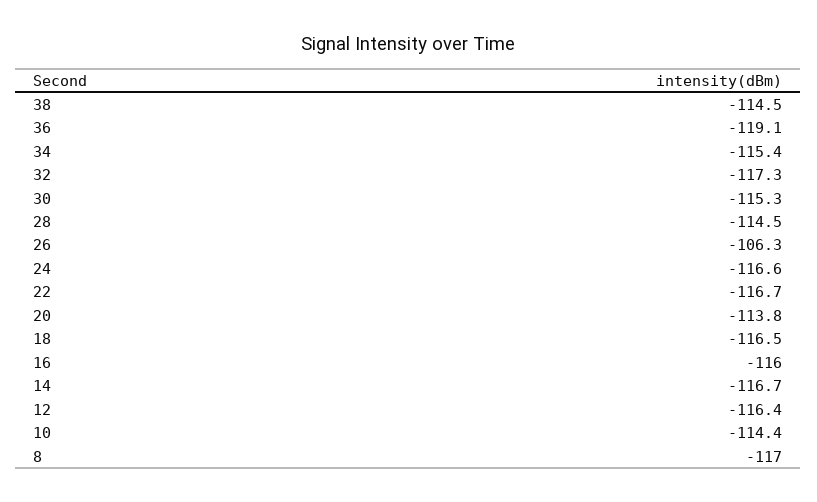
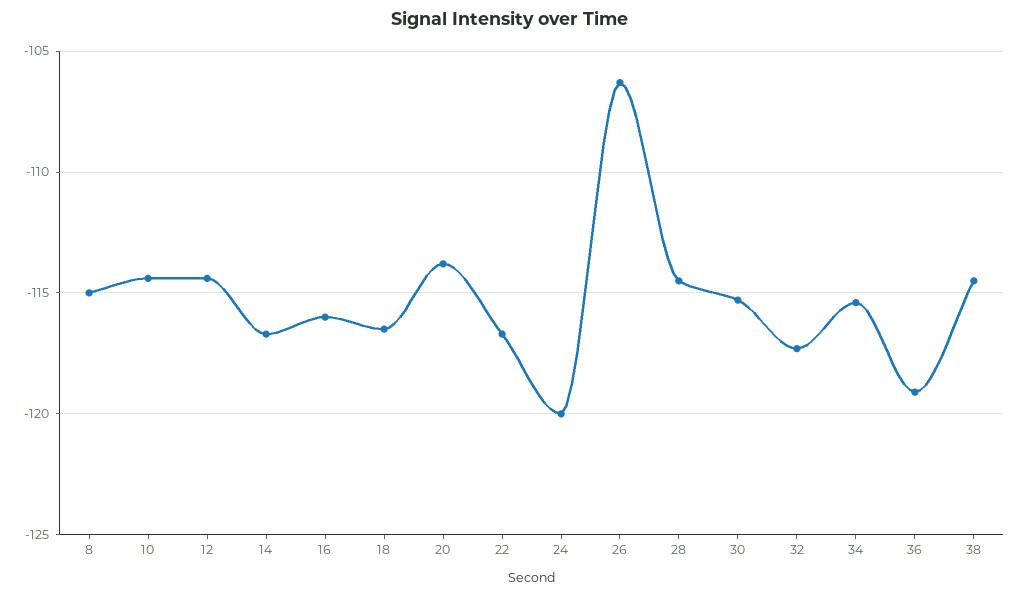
  {
    "38": -114.5,
    "36": -119.1,
    "34": -115.4,
    "32": -117.3,
    "30": -115.3,
    "28": -114.5,
    "26": -106.3,
-   "24": -116.6,
+   "24": -120,
    "22": -116.7,
    "20": -113.8,
    "18": -116.5,
    "16": -116,
    "14": -116.7,
-   "12": -116.4,
+   "12": -114.5,
    "10": -114.4,
-   "8": -117
+   "8": -115
  }

